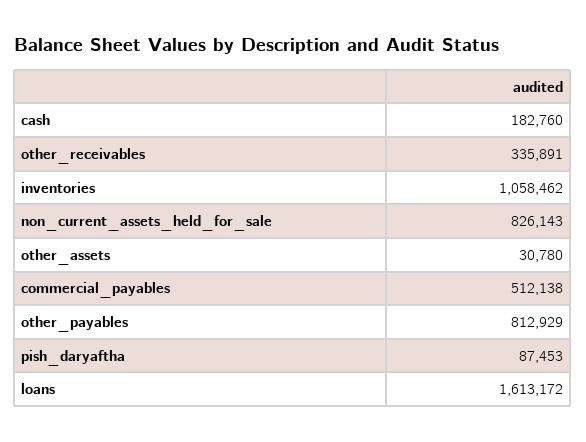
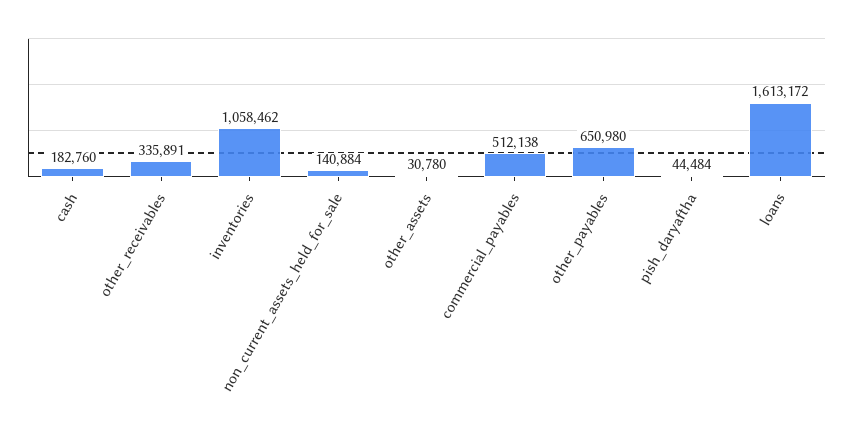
  {
    "cash": 182760,
    "other_receivables": 335891,
    "inventories": 1058462,
-   "non_current_assets_held_for_sale": 826143,
+   "non_current_assets_held_for_sale": 140884,
    "other_assets": 30780,
    "commercial_payables": 512138,
-   "other_payables": 812929,
+   "other_payables": 650980,
-   "pish_daryaftha": 87453,
+   "pish_daryaftha": 44484,
    "loans": 1613172
  }

